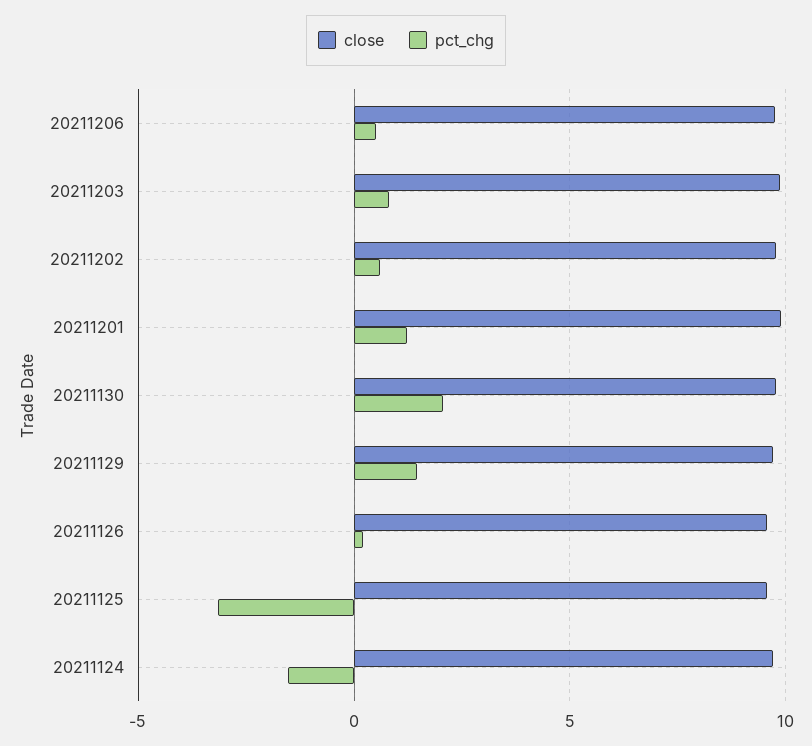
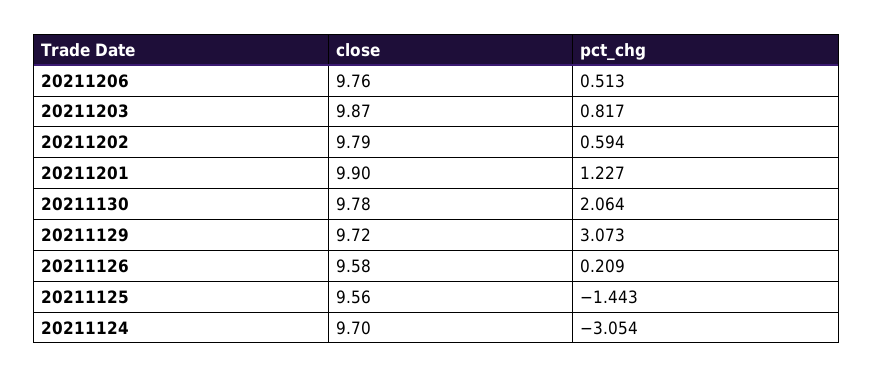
  {
    "close": {
      "20211206": 9.76,
      "20211203": 9.87,
      "20211202": 9.79,
      "20211201": 9.9,
      "20211130": 9.78,
      "20211129": 9.72,
      "20211126": 9.58,
      "20211125": 9.56,
      "20211124": 9.7
    },
    "pct_chg": {
      "20211206": 0.513,
      "20211203": 0.817,
      "20211202": 0.594,
      "20211201": 1.227,
      "20211130": 2.064,
-     "20211129": 1.5,
+     "20211129": 3.073,
      "20211126": 0.209,
-     "20211125": -3,
+     "20211125": -1.443,
-     "20211124": -1.5
+     "20211124": -3.054
    }
  }

